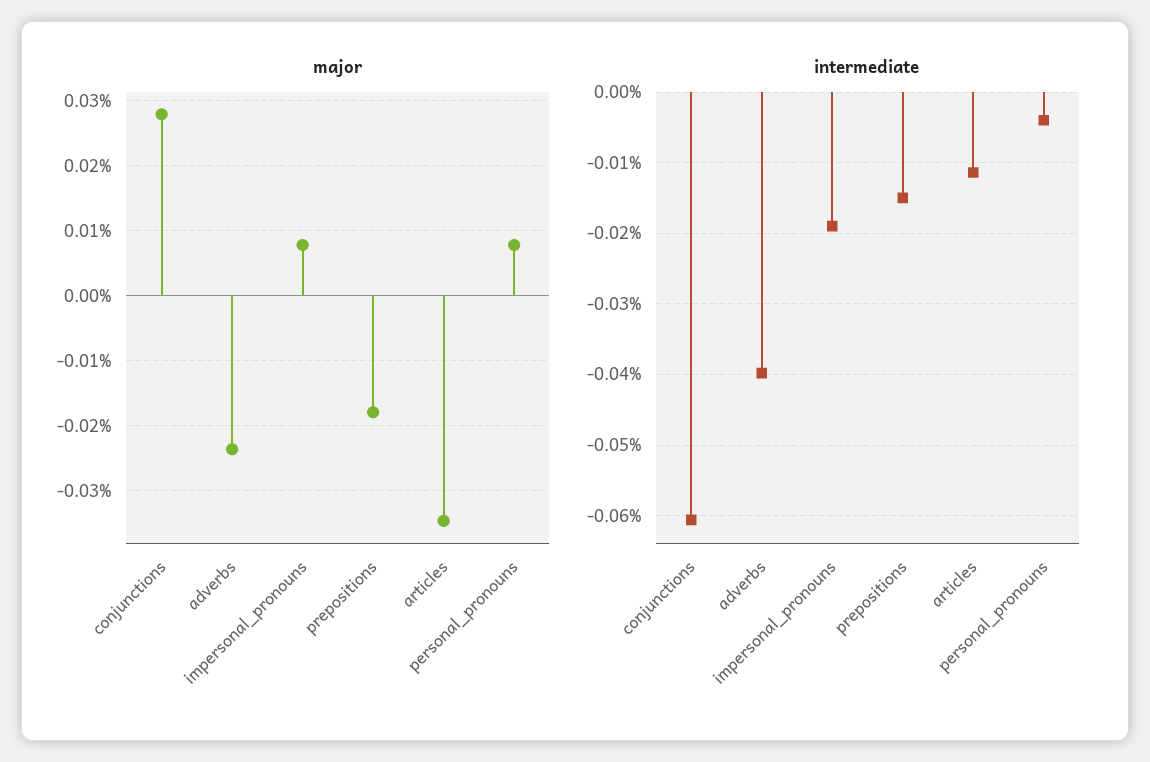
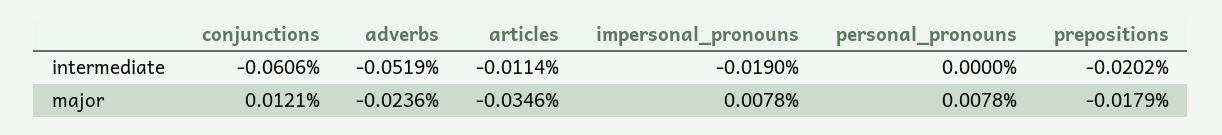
  {
    "major": {
-     "conjunctions": 0.028,
+     "conjunctions": 0.0121,
      "adverbs": -0.0236,
      "impersonal_pronouns": 0.0078,
      "prepositions": -0.0179,
      "articles": -0.0346,
      "personal_pronouns": 0.0078
    },
    "intermediate": {
      "conjunctions": -0.0606,
-     "adverbs": -0.04,
+     "adverbs": -0.0519,
      "impersonal_pronouns": -0.019,
-     "prepositions": -0.015,
+     "prepositions": -0.0202,
      "articles": -0.0114,
-     "personal_pronouns": -0.004
+     "personal_pronouns": 0
    }
  }

